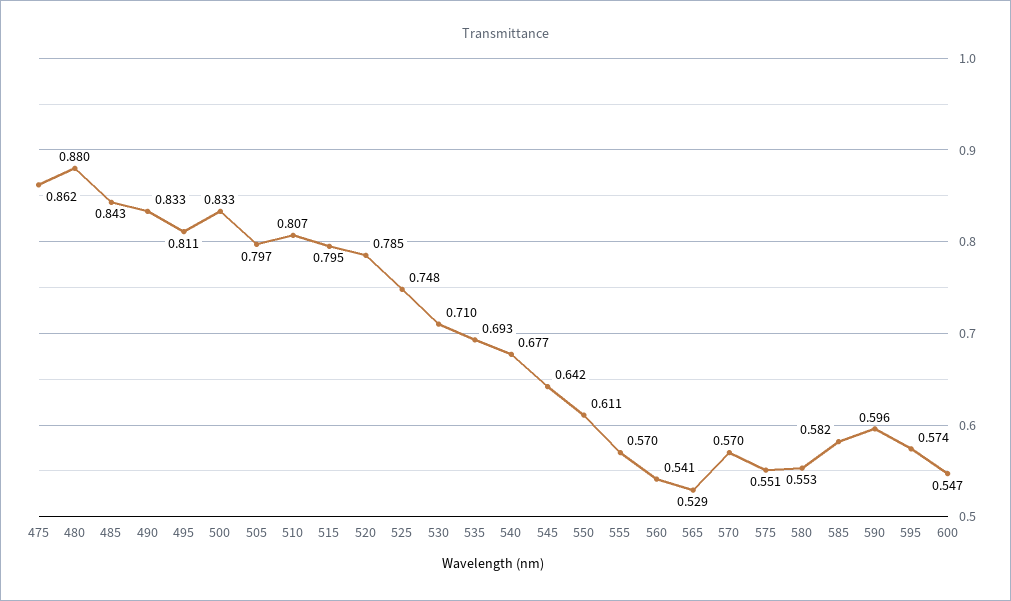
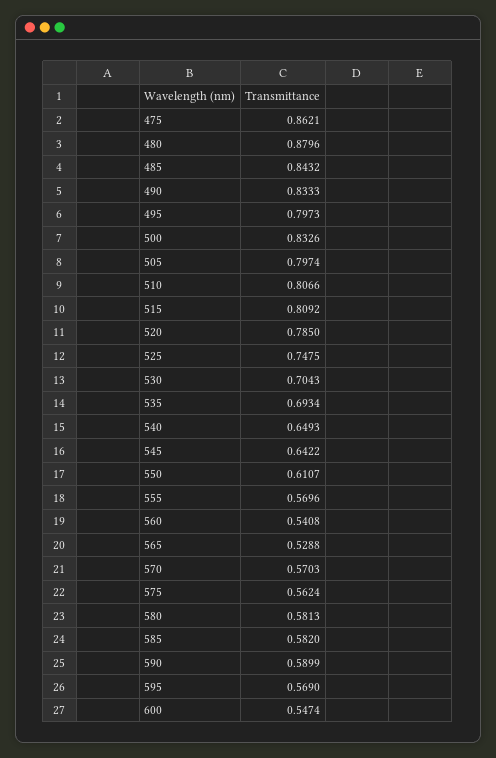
  {
    "475": 0.8621,
    "480": 0.8796,
    "485": 0.8432,
    "490": 0.8333,
-   "495": 0.811,
+   "495": 0.7973,
    "500": 0.8326,
    "505": 0.7974,
    "510": 0.8066,
-   "515": 0.795,
+   "515": 0.8092,
    "520": 0.785,
    "525": 0.7475,
-   "530": 0.71,
+   "530": 0.7043,
    "535": 0.6934,
-   "540": 0.677,
+   "540": 0.6493,
    "545": 0.6422,
    "550": 0.6107,
    "555": 0.5696,
    "560": 0.5408,
    "565": 0.5288,
    "570": 0.5703,
-   "575": 0.551,
+   "575": 0.5624,
-   "580": 0.553,
+   "580": 0.5813,
    "585": 0.582,
-   "590": 0.596,
+   "590": 0.5899,
-   "595": 0.574,
+   "595": 0.569,
    "600": 0.5474
  }

